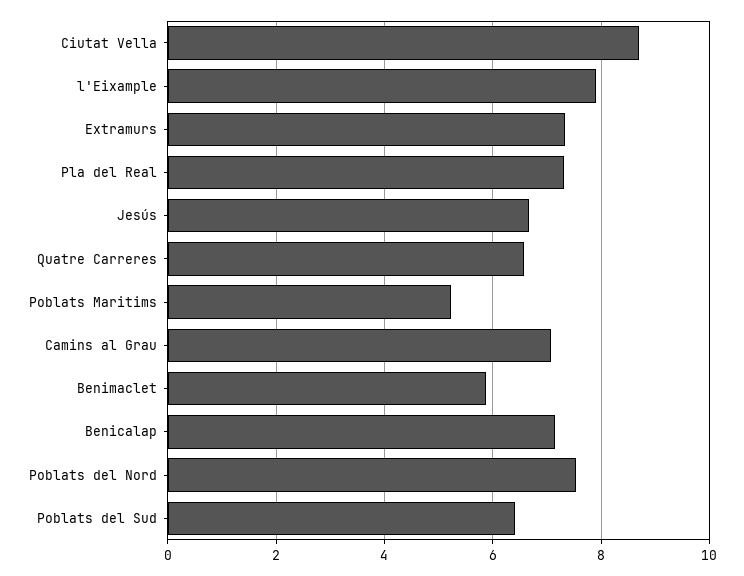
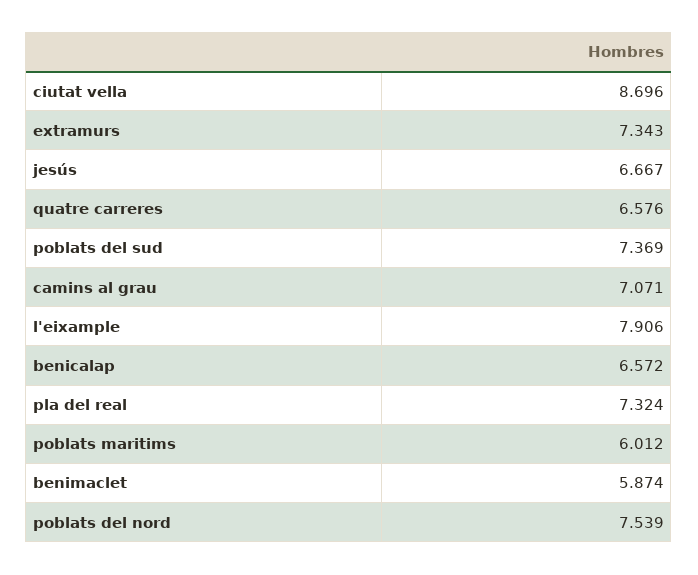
  {
    "Ciutat Vella": 8.696,
    "l'Eixample": 7.906,
    "Extramurs": 7.343,
    "Pla del Real": 7.324,
    "Jesús": 6.667,
    "Quatre Carreres": 6.576,
-   "Poblats Maritims": 5.2,
+   "Poblats Maritims": 6.012,
    "Camins al Grau": 7.071,
    "Benimaclet": 5.874,
-   "Benicalap": 7.2,
+   "Benicalap": 6.572,
    "Poblats del Nord": 7.539,
-   "Poblats del Sud": 6.4
+   "Poblats del Sud": 7.369
  }

